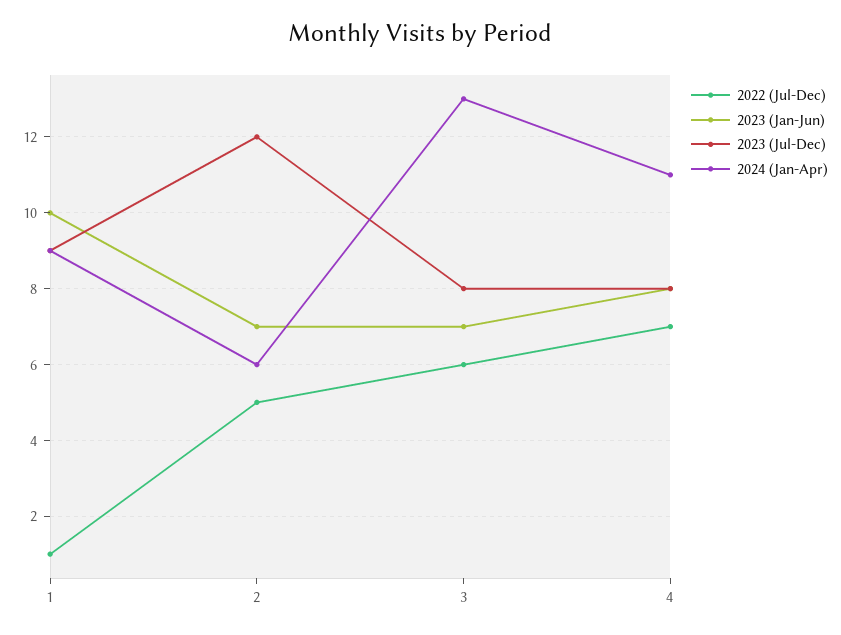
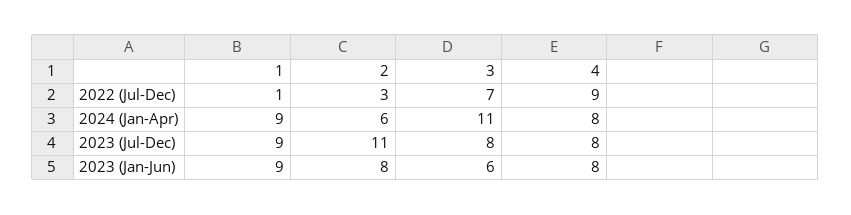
  {
    "2022 (Jul-Dec)": {
      "1": 1,
-     "2": 5,
+     "2": 3,
-     "3": 6,
+     "3": 7,
-     "4": 7
+     "4": 9
    },
    "2023 (Jan-Jun)": {
-     "1": 10,
+     "1": 9,
-     "2": 7,
+     "2": 8,
-     "3": 7,
+     "3": 6,
      "4": 8
    },
    "2023 (Jul-Dec)": {
      "1": 9,
-     "2": 12,
+     "2": 11,
      "3": 8,
      "4": 8
    },
    "2024 (Jan-Apr)": {
      "1": 9,
      "2": 6,
-     "3": 13,
+     "3": 11,
-     "4": 11
+     "4": 8
    }
  }

